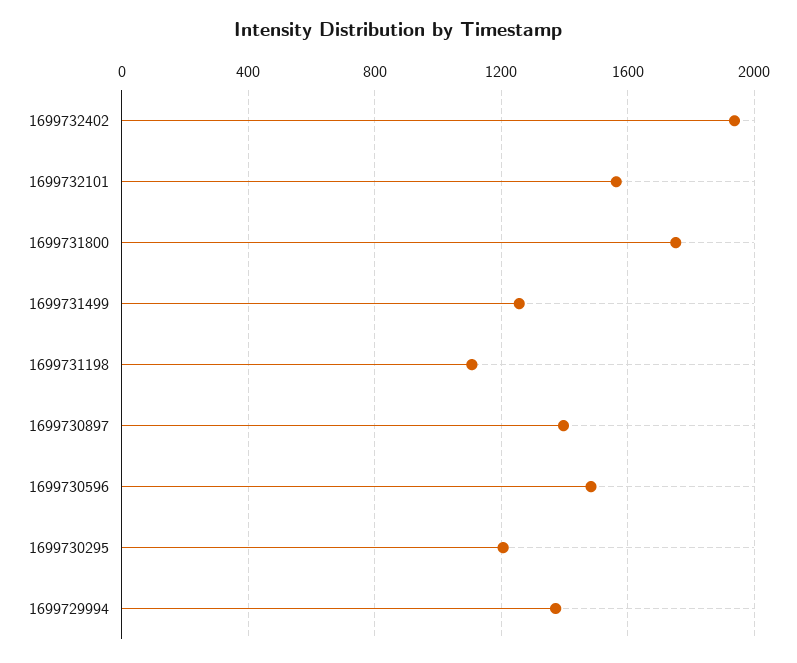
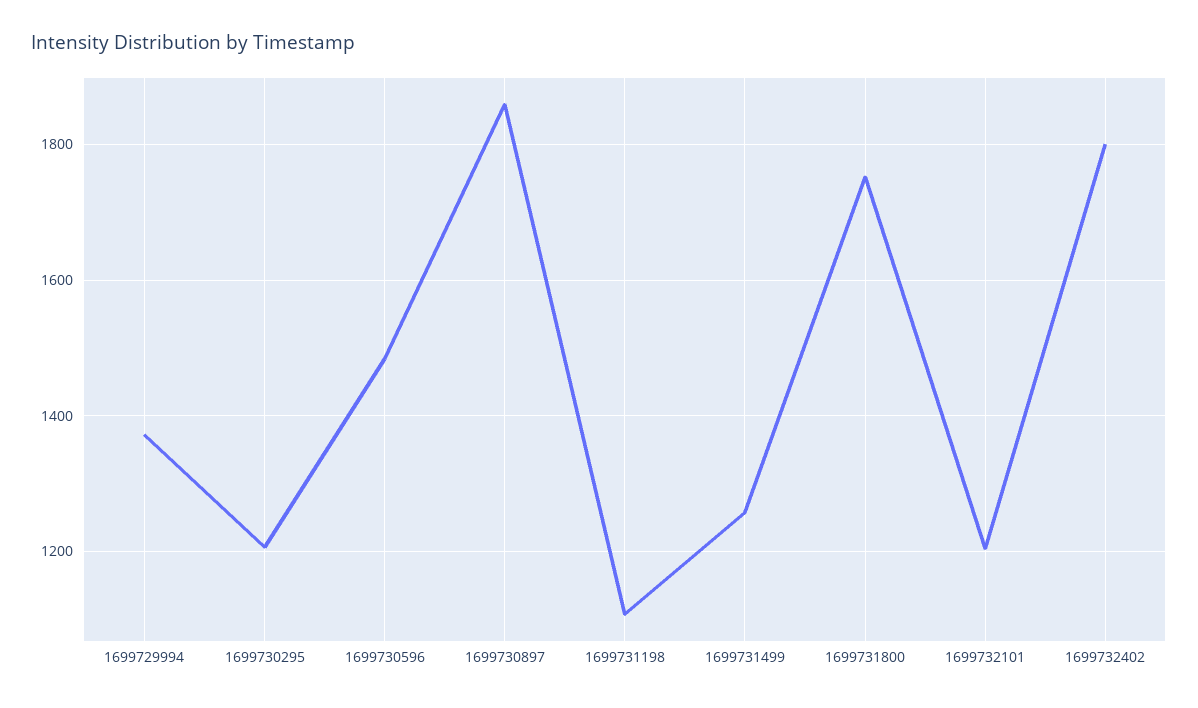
  {
-   "1699732402": 1950,
+   "1699732402": 1800,
-   "1699732101": 1550,
+   "1699732101": 1200,
    "1699731800": 1760,
    "1699731499": 1260,
    "1699731198": 1100,
-   "1699730897": 1400,
+   "1699730897": 1860,
    "1699730596": 1480,
    "1699730295": 1200,
    "1699729994": 1380
  }

